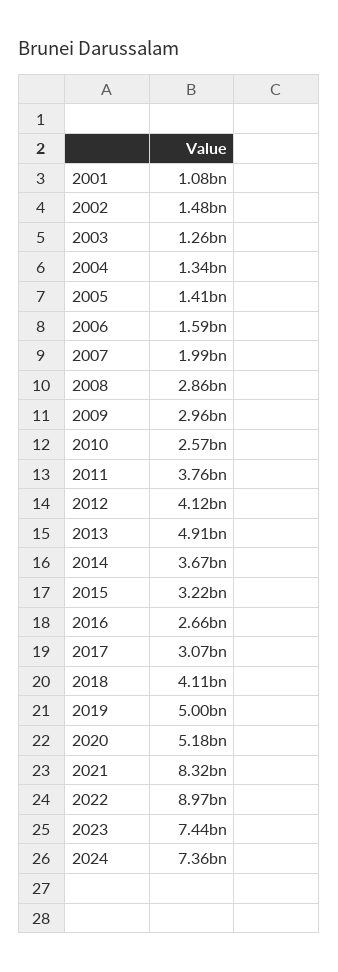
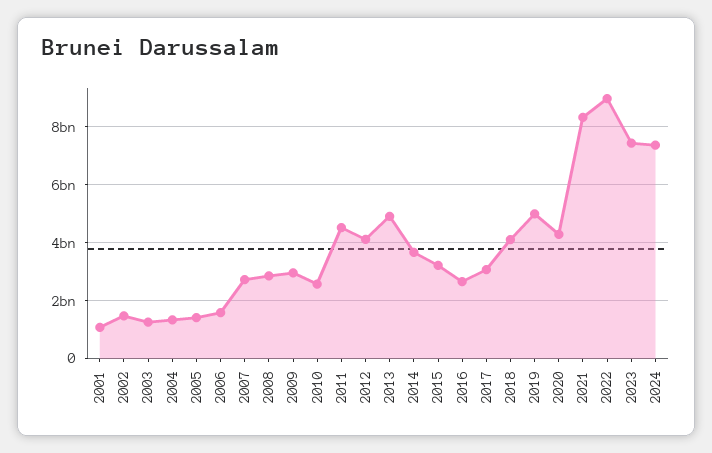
  {
    "2001": 1080000000,
    "2002": 1480000000,
    "2003": 1260000000,
    "2004": 1340000000,
    "2005": 1410000000,
    "2006": 1590000000,
-   "2007": 1990000000,
+   "2007": 2750000000,
    "2008": 2860000000,
    "2009": 2960000000,
    "2010": 2570000000,
-   "2011": 3760000000,
+   "2011": 4500000000,
    "2012": 4120000000,
    "2013": 4910000000,
    "2014": 3670000000,
    "2015": 3220000000,
    "2016": 2660000000,
    "2017": 3070000000,
    "2018": 4110000000,
    "2019": 5000000000,
-   "2020": 5180000000,
+   "2020": 4250000000,
    "2021": 8320000000,
    "2022": 8970000000,
    "2023": 7440000000,
    "2024": 7360000000
  }

